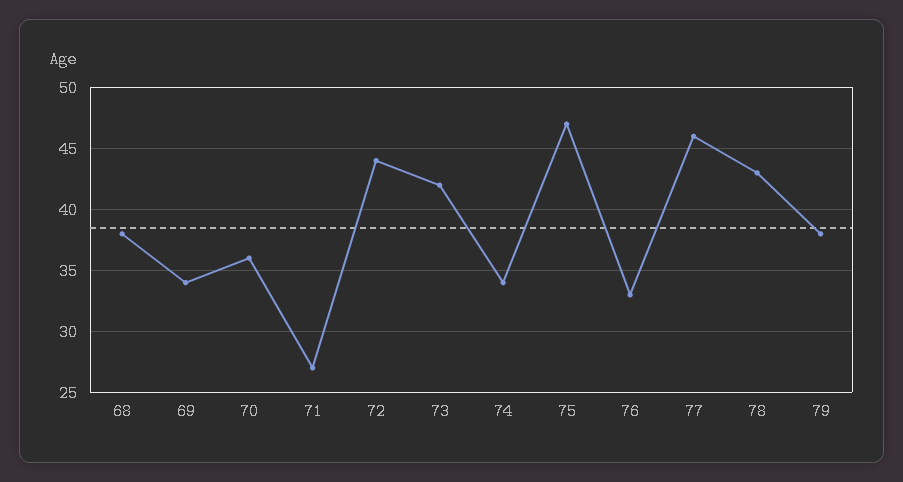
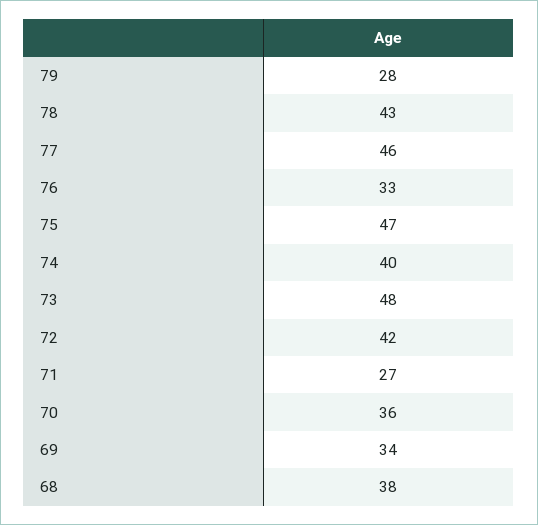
  {
    "68": 38,
    "69": 34,
    "70": 36,
    "71": 27,
-   "72": 44,
+   "72": 42,
-   "73": 42,
+   "73": 48,
-   "74": 34,
+   "74": 40,
    "75": 47,
    "76": 33,
    "77": 46,
    "78": 43,
-   "79": 38
+   "79": 28
  }

